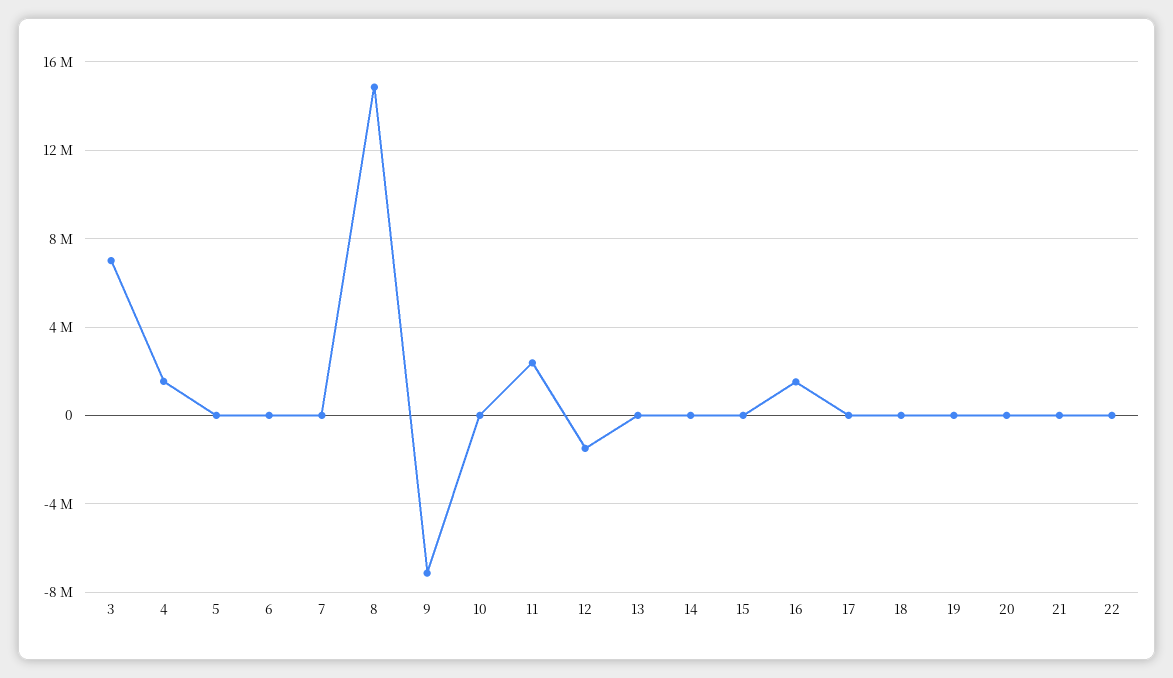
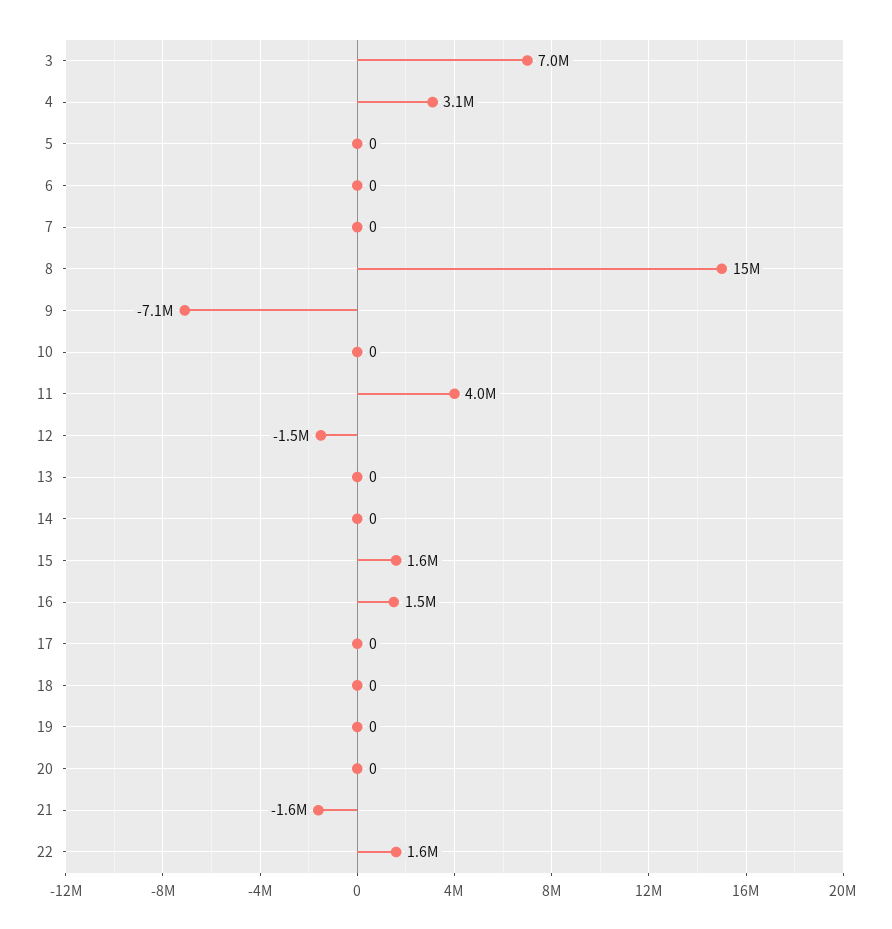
  {
    "3": 7000000,
-   "4": 1500000,
+   "4": 3100000,
    "5": 0,
    "6": 0,
    "7": 0,
    "8": 15000000,
    "9": -7100000,
    "10": 0,
-   "11": 2500000,
+   "11": 4000000,
    "12": -1500000,
    "13": 0,
    "14": 0,
-   "15": 0,
+   "15": 1600000,
    "16": 1500000,
    "17": 0,
    "18": 0,
    "19": 0,
    "20": 0,
-   "21": 0,
+   "21": -1600000,
-   "22": 0
+   "22": 1600000
  }

